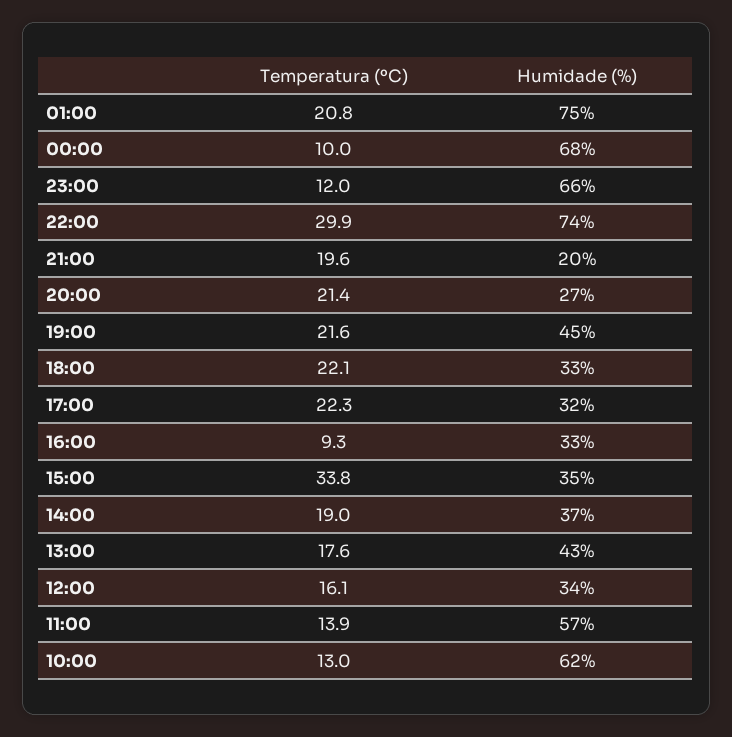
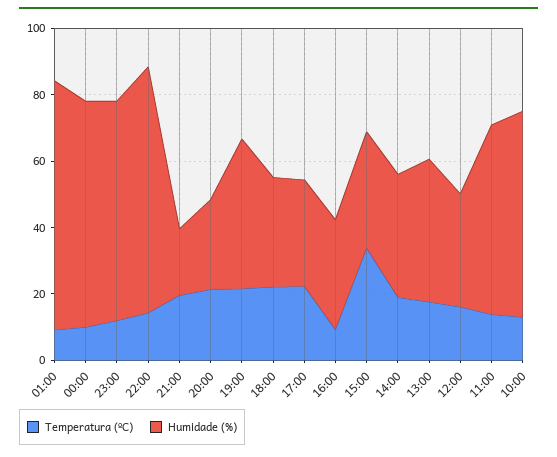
  {
    "Temperatura (ºC)": {
-     "01:00": 20.8,
+     "01:00": 10,
      "00:00": 10,
      "23:00": 12,
-     "22:00": 29.9,
+     "22:00": 15,
      "21:00": 19.6,
      "20:00": 21.4,
      "19:00": 21.6,
      "18:00": 22.1,
      "17:00": 22.3,
      "16:00": 9.3,
      "15:00": 33.8,
      "14:00": 19,
      "13:00": 17.6,
      "12:00": 16.1,
      "11:00": 13.9,
      "10:00": 13
    },
    "Humidade (%)": {
      "01:00": 75,
      "00:00": 68,
      "23:00": 66,
      "22:00": 74,
      "21:00": 20,
      "20:00": 27,
      "19:00": 45,
      "18:00": 33,
      "17:00": 32,
      "16:00": 33,
      "15:00": 35,
      "14:00": 37,
      "13:00": 43,
      "12:00": 34,
      "11:00": 57,
      "10:00": 62
    }
  }

